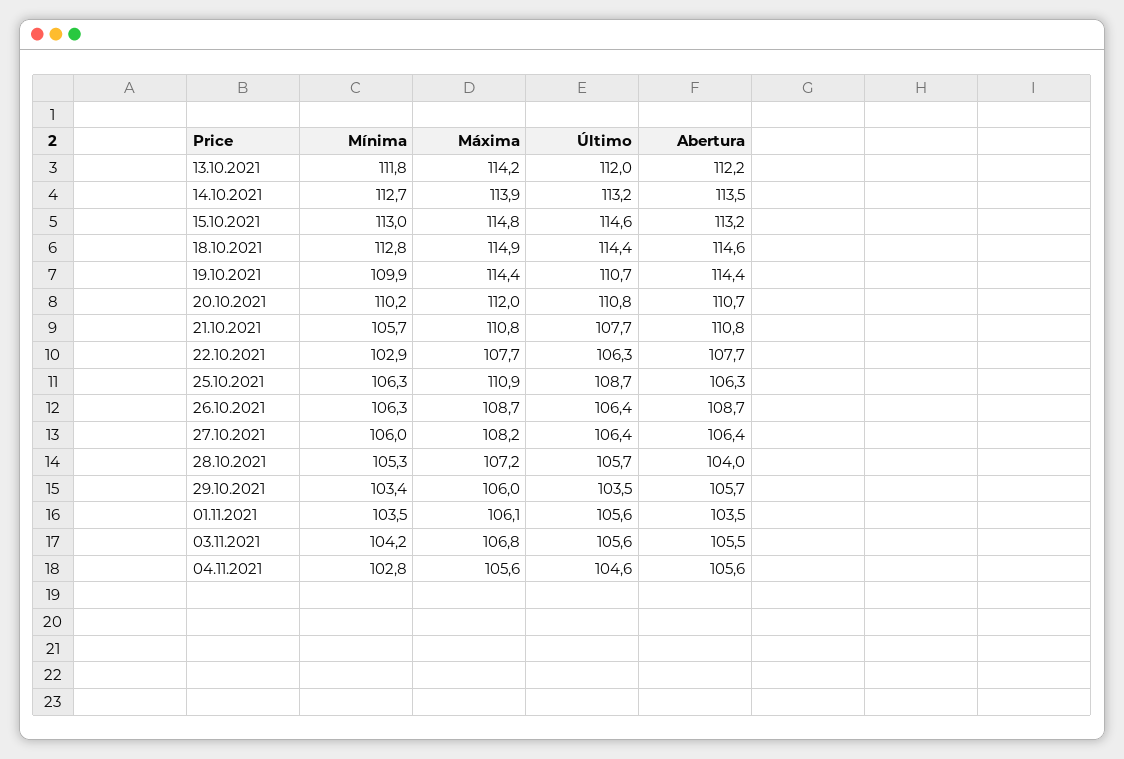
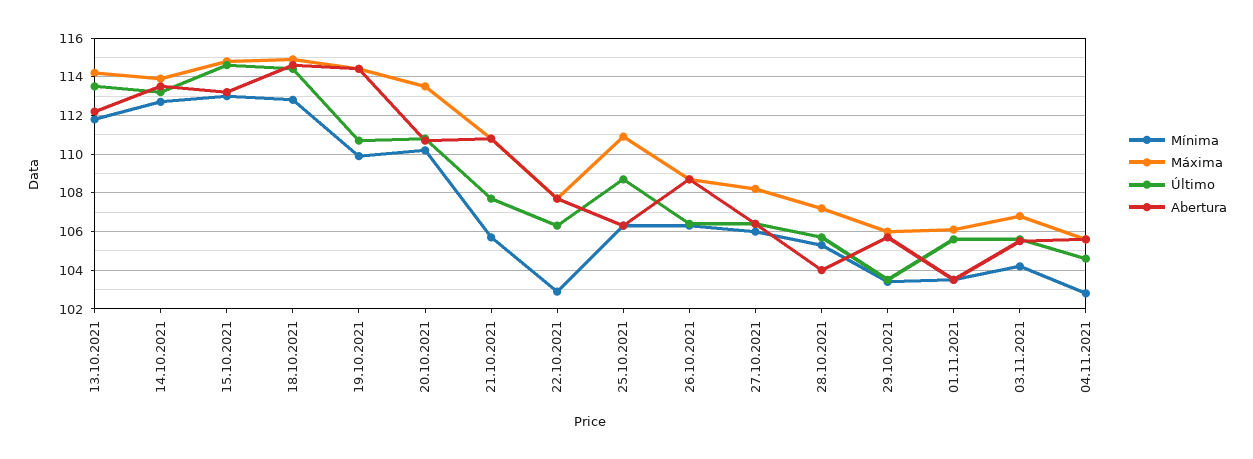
  {
    "Mínima": {
      "13.10.2021": 111.8,
      "14.10.2021": 112.7,
      "15.10.2021": 113,
      "18.10.2021": 112.8,
      "19.10.2021": 109.9,
      "20.10.2021": 110.2,
      "21.10.2021": 105.7,
      "22.10.2021": 102.9,
      "25.10.2021": 106.3,
      "26.10.2021": 106.3,
      "27.10.2021": 106,
      "28.10.2021": 105.3,
      "29.10.2021": 103.4,
      "01.11.2021": 103.5,
      "03.11.2021": 104.2,
      "04.11.2021": 102.8
    },
    "Máxima": {
      "13.10.2021": 114.2,
      "14.10.2021": 113.9,
      "15.10.2021": 114.8,
      "18.10.2021": 114.9,
      "19.10.2021": 114.4,
-     "20.10.2021": 112,
+     "20.10.2021": 113.5,
      "21.10.2021": 110.8,
      "22.10.2021": 107.7,
      "25.10.2021": 110.9,
      "26.10.2021": 108.7,
      "27.10.2021": 108.2,
      "28.10.2021": 107.2,
      "29.10.2021": 106,
      "01.11.2021": 106.1,
      "03.11.2021": 106.8,
      "04.11.2021": 105.6
    },
    "Último": {
-     "13.10.2021": 112,
+     "13.10.2021": 113.5,
      "14.10.2021": 113.2,
      "15.10.2021": 114.6,
      "18.10.2021": 114.4,
      "19.10.2021": 110.7,
      "20.10.2021": 110.8,
      "21.10.2021": 107.7,
      "22.10.2021": 106.3,
      "25.10.2021": 108.7,
      "26.10.2021": 106.4,
      "27.10.2021": 106.4,
      "28.10.2021": 105.7,
      "29.10.2021": 103.5,
      "01.11.2021": 105.6,
      "03.11.2021": 105.6,
      "04.11.2021": 104.6
    },
    "Abertura": {
      "13.10.2021": 112.2,
      "14.10.2021": 113.5,
      "15.10.2021": 113.2,
      "18.10.2021": 114.6,
      "19.10.2021": 114.4,
      "20.10.2021": 110.7,
      "21.10.2021": 110.8,
      "22.10.2021": 107.7,
      "25.10.2021": 106.3,
      "26.10.2021": 108.7,
      "27.10.2021": 106.4,
      "28.10.2021": 104,
      "29.10.2021": 105.7,
      "01.11.2021": 103.5,
      "03.11.2021": 105.5,
      "04.11.2021": 105.6
    }
  }

